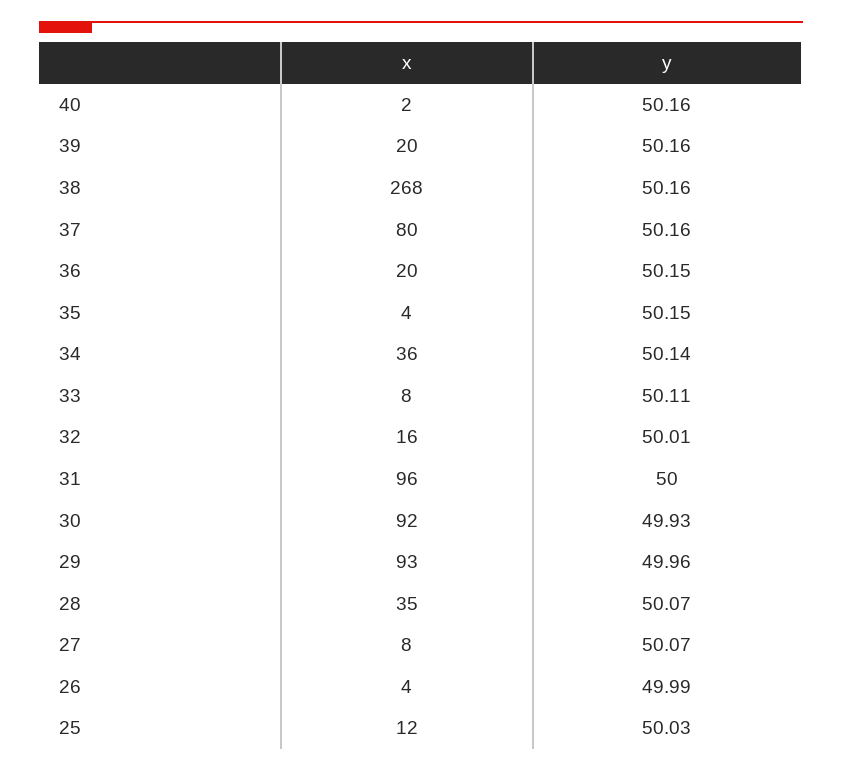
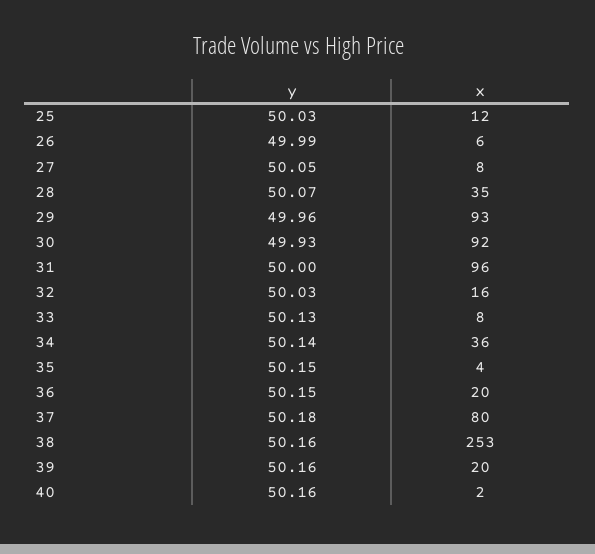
  {
    "x": {
      "40": 2,
      "39": 20,
-     "38": 268,
+     "38": 253,
      "37": 80,
      "36": 20,
      "35": 4,
      "34": 36,
      "33": 8,
      "32": 16,
      "31": 96,
      "30": 92,
      "29": 93,
      "28": 35,
      "27": 8,
-     "26": 4,
+     "26": 6,
      "25": 12
    },
    "y": {
      "40": 50.16,
      "39": 50.16,
      "38": 50.16,
-     "37": 50.16,
+     "37": 50.18,
      "36": 50.15,
      "35": 50.15,
      "34": 50.14,
-     "33": 50.11,
+     "33": 50.13,
-     "32": 50.01,
+     "32": 50.03,
      "31": 50,
      "30": 49.93,
      "29": 49.96,
      "28": 50.07,
-     "27": 50.07,
+     "27": 50.05,
      "26": 49.99,
      "25": 50.03
    }
  }

